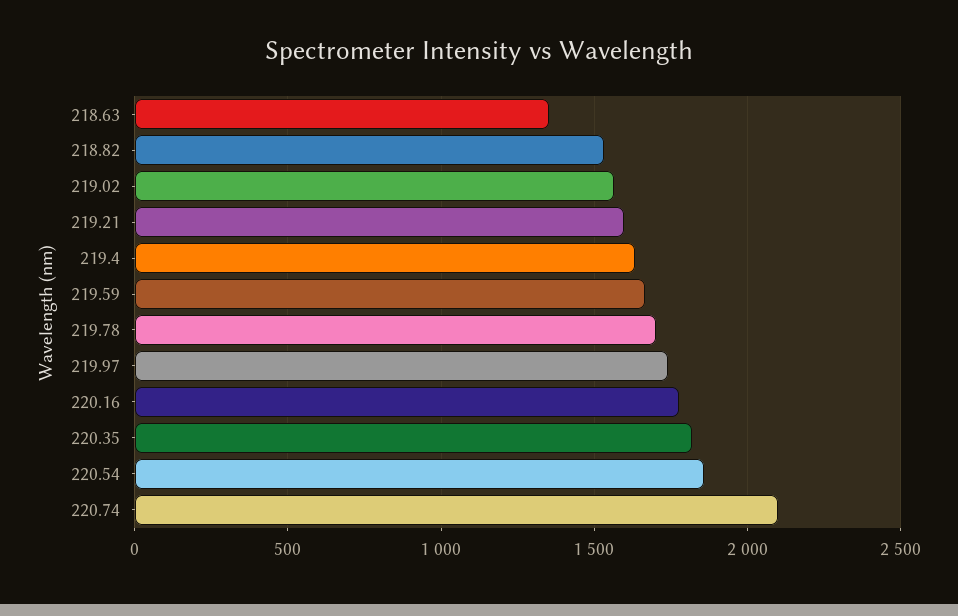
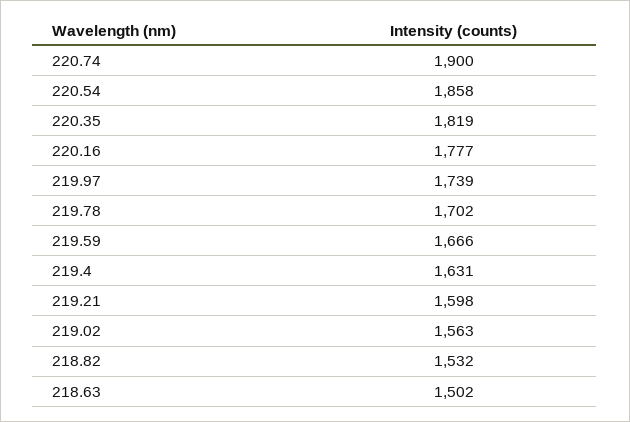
  {
-   "218.63": 1350,
+   "218.63": 1502,
    "218.82": 1532,
    "219.02": 1563,
    "219.21": 1598,
    "219.4": 1631,
    "219.59": 1666,
    "219.78": 1702,
    "219.97": 1739,
    "220.16": 1777,
    "220.35": 1819,
    "220.54": 1858,
-   "220.74": 2100
+   "220.74": 1900
  }

